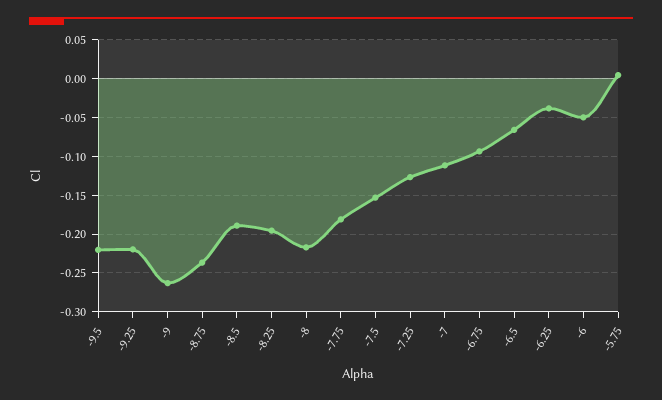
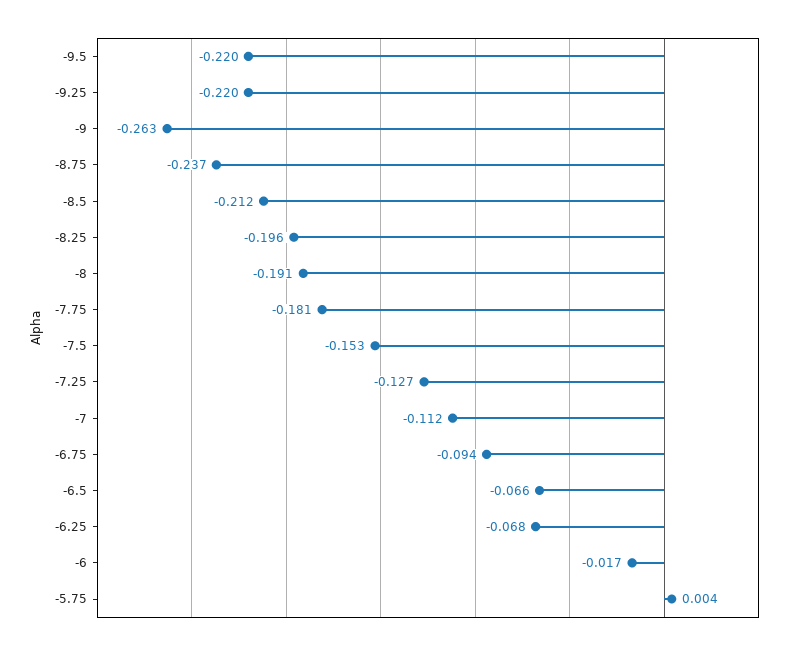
  {
    "-9.5": -0.22,
    "-9.25": -0.22,
    "-9": -0.263,
    "-8.75": -0.237,
-   "-8.5": -0.19,
+   "-8.5": -0.212,
    "-8.25": -0.196,
-   "-8": -0.22,
+   "-8": -0.191,
    "-7.75": -0.181,
    "-7.5": -0.153,
    "-7.25": -0.127,
    "-7": -0.112,
    "-6.75": -0.094,
    "-6.5": -0.066,
-   "-6.25": -0.04,
+   "-6.25": -0.068,
-   "-6": -0.05,
+   "-6": -0.017,
    "-5.75": 0.004
  }

